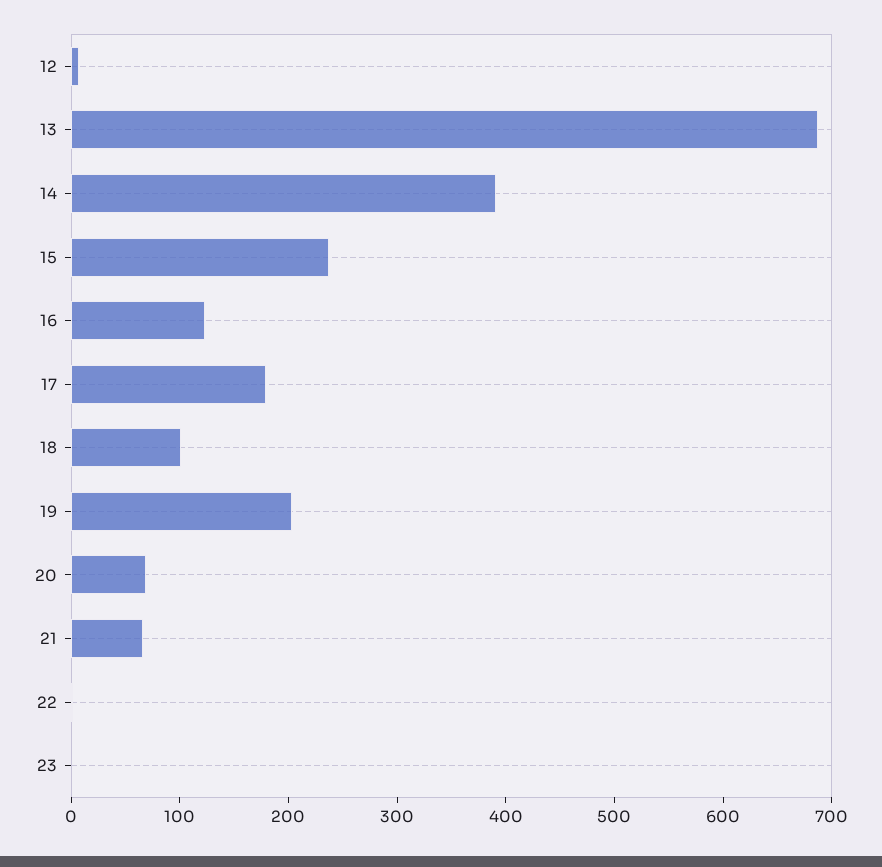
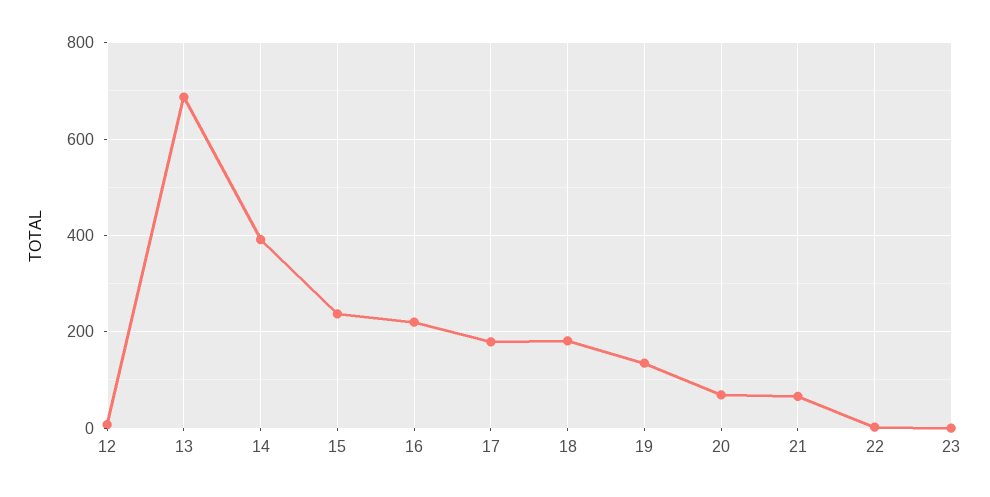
  {
    "12": 0,
    "13": 680,
    "14": 400,
    "15": 240,
-   "16": 120,
+   "16": 220,
    "17": 180,
-   "18": 100,
+   "18": 180,
-   "19": 200,
+   "19": 140,
    "20": 60,
    "21": 60,
    "22": 0,
    "23": 0
  }

